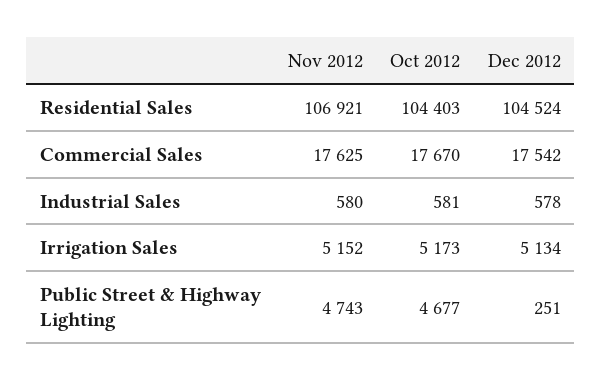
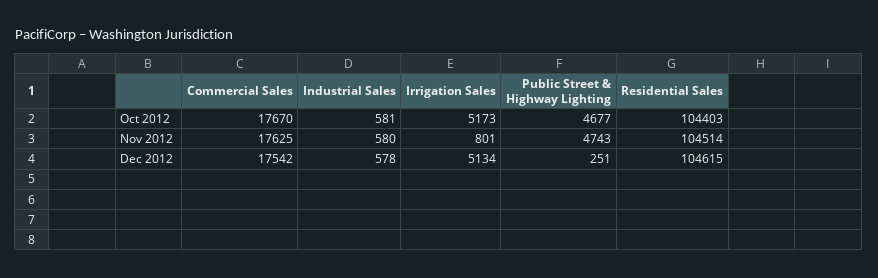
  {
    "Nov 2012": {
-     "Residential Sales": 106921,
+     "Residential Sales": 104514,
      "Commercial Sales": 17625,
      "Industrial Sales": 580,
-     "Irrigation Sales": 5152,
+     "Irrigation Sales": 801,
      "Public Street & Highway Lighting": 4743
    },
    "Oct 2012": {
      "Residential Sales": 104403,
      "Commercial Sales": 17670,
      "Industrial Sales": 581,
      "Irrigation Sales": 5173,
      "Public Street & Highway Lighting": 4677
    },
    "Dec 2012": {
-     "Residential Sales": 104524,
+     "Residential Sales": 104615,
      "Commercial Sales": 17542,
      "Industrial Sales": 578,
      "Irrigation Sales": 5134,
      "Public Street & Highway Lighting": 251
    }
  }

